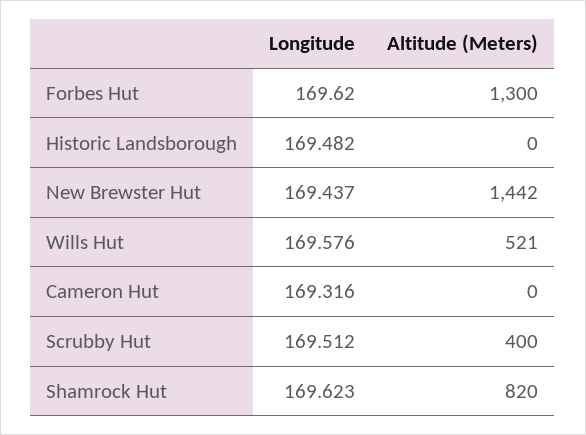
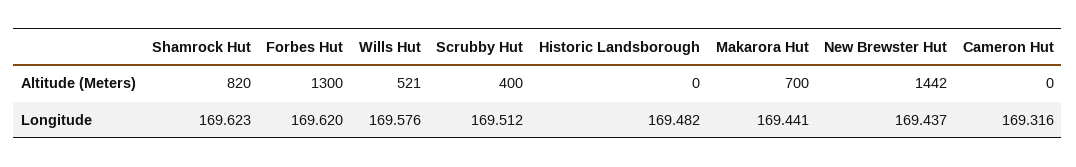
  {
    "Longitude": {
      "Forbes Hut": 169.62,
      "Historic Landsborough": 169.482,
      "New Brewster Hut": 169.437,
      "Wills Hut": 169.576,
      "Cameron Hut": 169.316,
      "Scrubby Hut": 169.512,
-     "Shamrock Hut": 169.623
+     "Shamrock Hut": 169.623,
+     "Makarora Hut": 169.441
    },
    "Altitude (Meters)": {
      "Forbes Hut": 1300,
      "Historic Landsborough": 0,
      "New Brewster Hut": 1442,
      "Wills Hut": 521,
      "Cameron Hut": 0,
      "Scrubby Hut": 400,
-     "Shamrock Hut": 820
+     "Shamrock Hut": 820,
+     "Makarora Hut": 700
    }
  }

